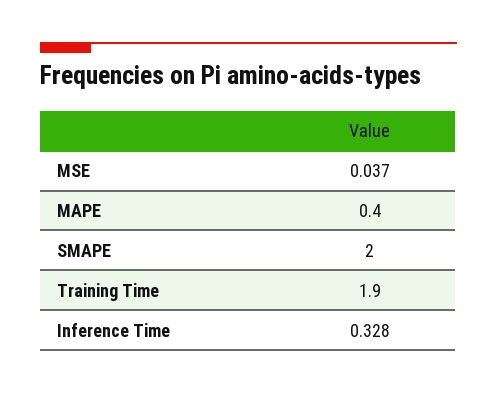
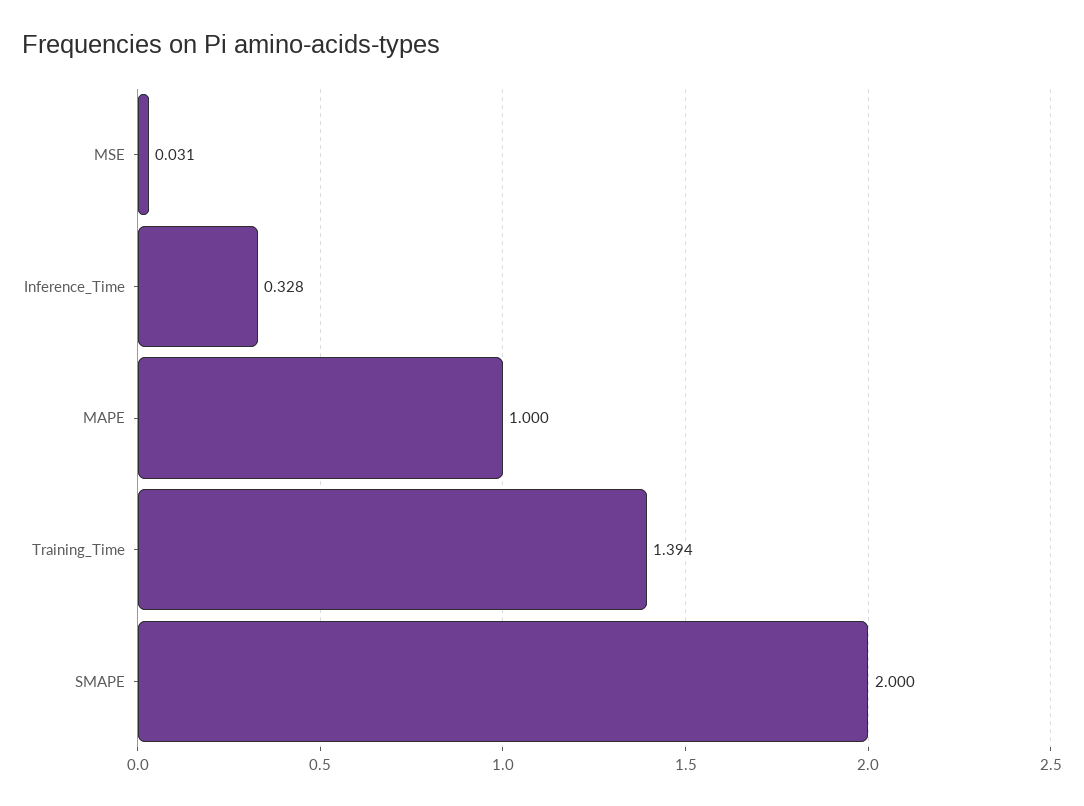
  {
-   "MSE": 0.037,
+   "MSE": 0.031,
-   "MAPE": 0.4,
+   "MAPE": 1,
    "SMAPE": 2,
-   "Training Time": 1.9,
+   "Training Time": 1.394,
    "Inference Time": 0.328
  }

